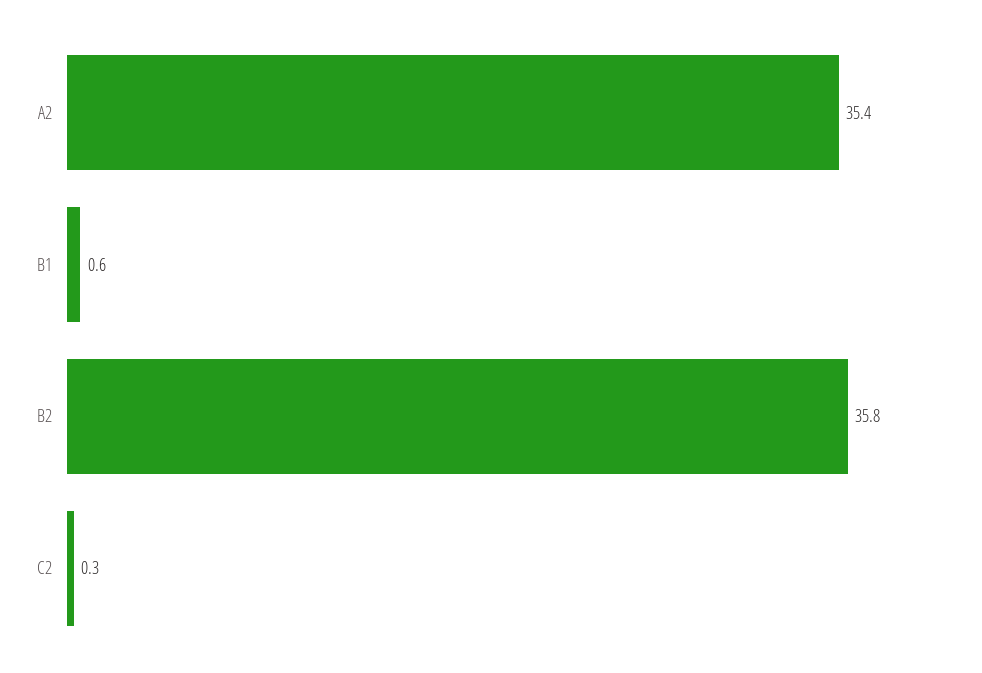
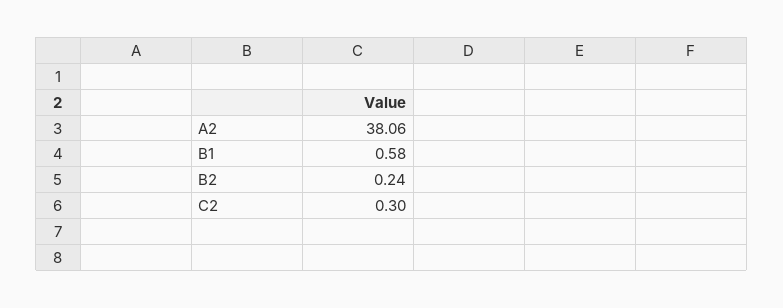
  {
-   "A2": 35.4,
+   "A2": 38.06,
    "B1": 0.58,
-   "B2": 35.8,
+   "B2": 0.24,
    "C2": 0.3
  }

